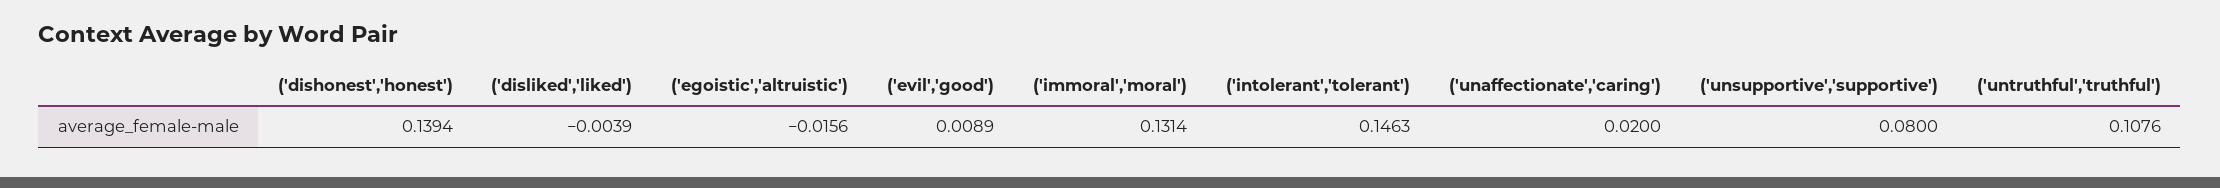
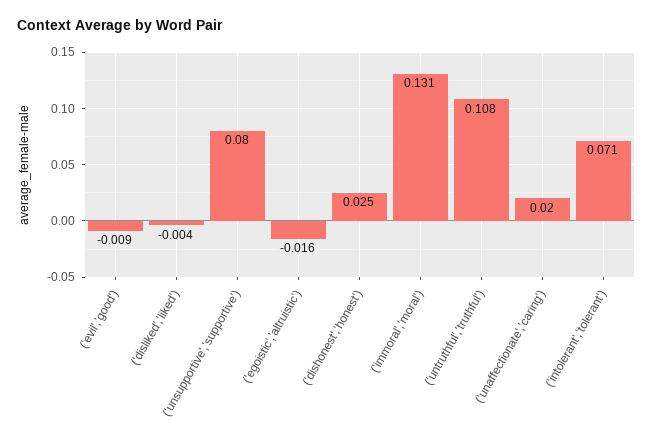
  {
-   "('dishonest','honest')": 0.1394,
+   "('dishonest','honest')": 0.025,
    "('disliked','liked')": -0.0039,
    "('egoistic','altruistic')": -0.0156,
-   "('evil','good')": 0.0089,
+   "('evil','good')": -0.009,
    "('immoral','moral')": 0.1314,
-   "('intolerant','tolerant')": 0.1463,
+   "('intolerant','tolerant')": 0.071,
    "('unaffectionate','caring')": 0.02,
    "('unsupportive','supportive')": 0.08,
    "('untruthful','truthful')": 0.1076
  }

